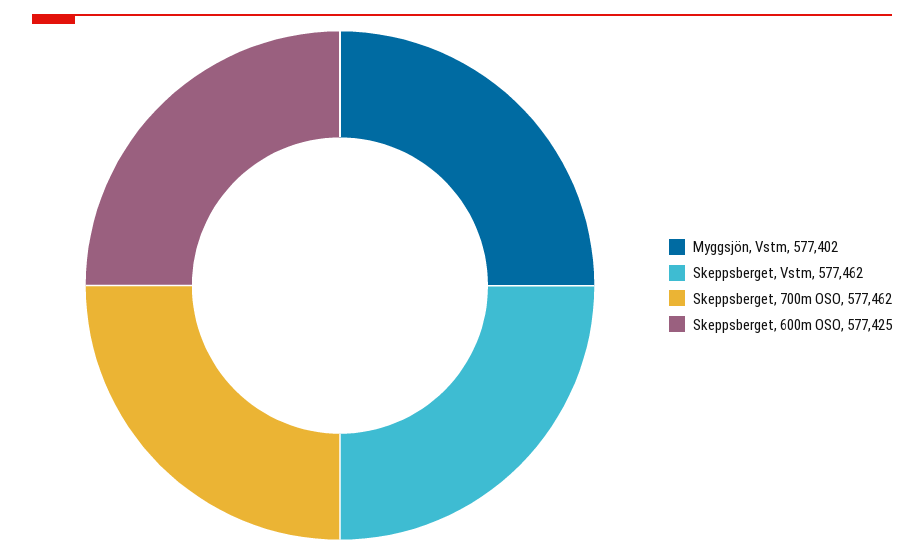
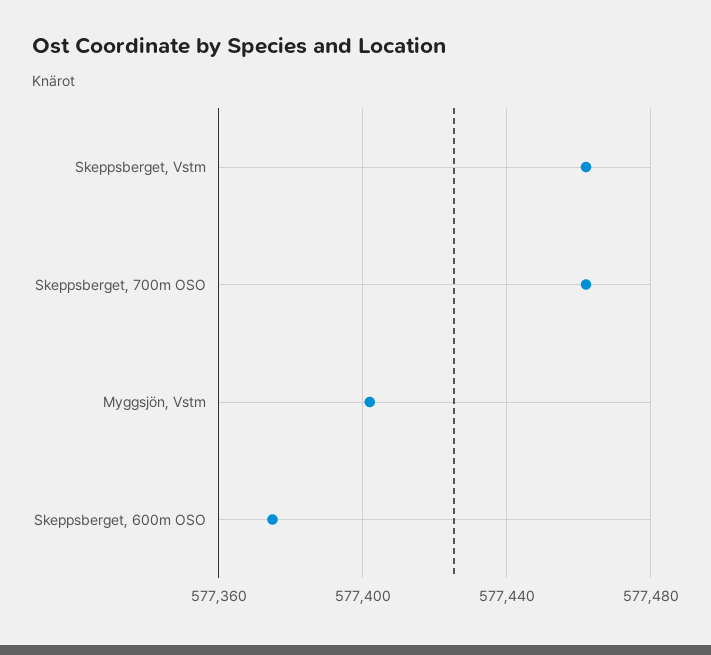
  {
    "Myggsjön, Vstm": 577402,
    "Skeppsberget, Vstm": 577462,
    "Skeppsberget, 700m OSO": 577462,
-   "Skeppsberget, 600m OSO": 577425
+   "Skeppsberget, 600m OSO": 577375
  }

